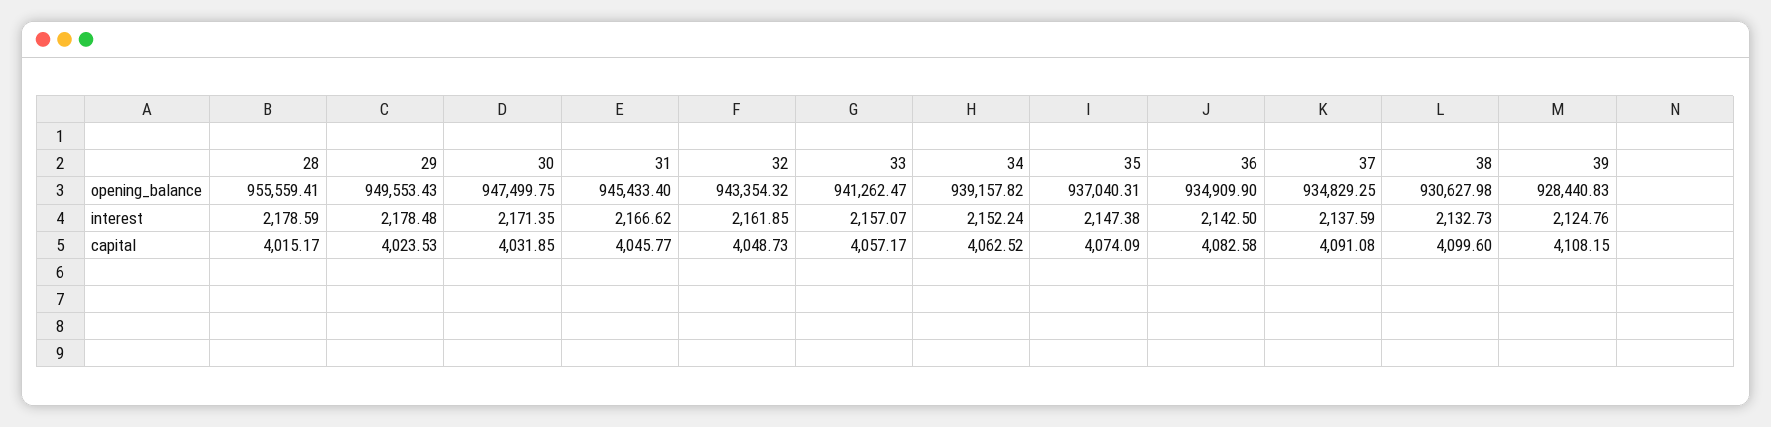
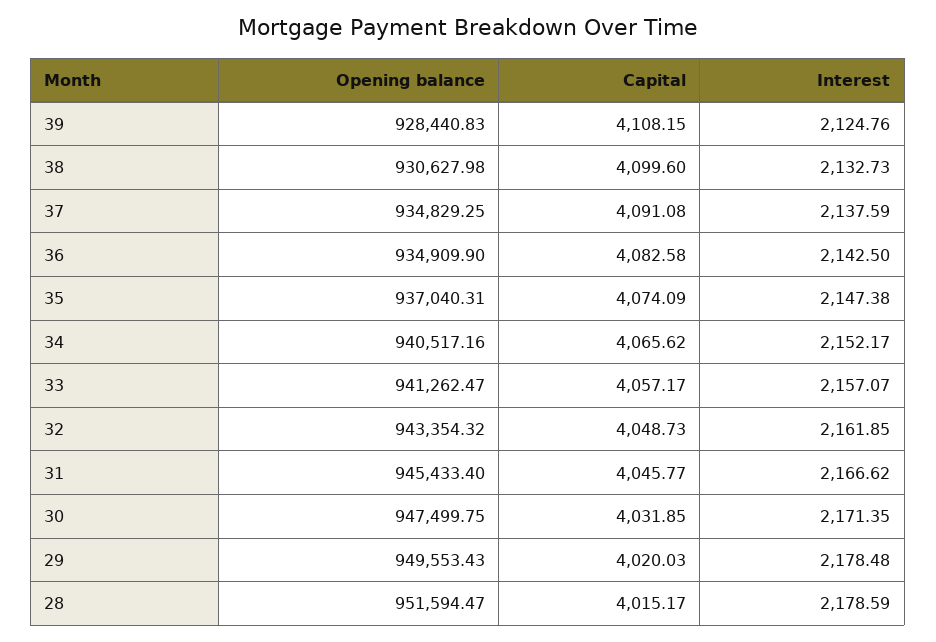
  {
    "28": {
-     "opening_balance": 955559.41,
+     "opening_balance": 951594.47,
      "interest": 2178.59,
      "capital": 4015.17
    },
    "29": {
      "opening_balance": 949553.43,
      "interest": 2178.48,
-     "capital": 4023.53
+     "capital": 4020.03
    },
    "30": {
      "opening_balance": 947499.75,
      "interest": 2171.35,
      "capital": 4031.85
    },
    "31": {
      "opening_balance": 945433.4,
      "interest": 2166.62,
      "capital": 4045.77
    },
    "32": {
      "opening_balance": 943354.32,
      "interest": 2161.85,
      "capital": 4048.73
    },
    "33": {
      "opening_balance": 941262.47,
      "interest": 2157.07,
      "capital": 4057.17
    },
    "34": {
-     "opening_balance": 939157.82,
+     "opening_balance": 940517.16,
-     "interest": 2152.24,
+     "interest": 2152.17,
-     "capital": 4062.52
+     "capital": 4065.62
    },
    "35": {
      "opening_balance": 937040.31,
      "interest": 2147.38,
      "capital": 4074.09
    },
    "36": {
      "opening_balance": 934909.9,
      "interest": 2142.5,
      "capital": 4082.58
    },
    "37": {
      "opening_balance": 934829.25,
      "interest": 2137.59,
      "capital": 4091.08
    },
    "38": {
      "opening_balance": 930627.98,
      "interest": 2132.73,
      "capital": 4099.6
    },
    "39": {
      "opening_balance": 928440.83,
      "interest": 2124.76,
      "capital": 4108.15
    }
  }

